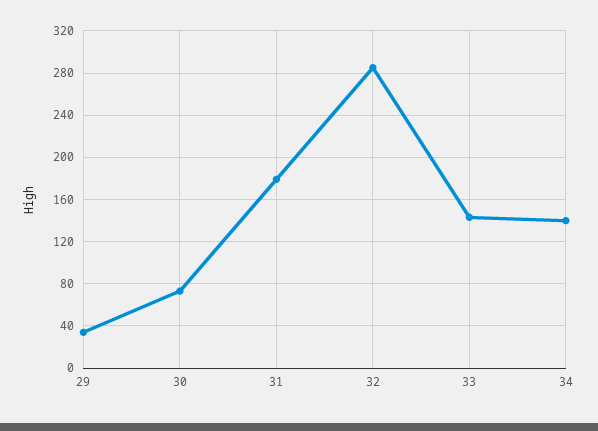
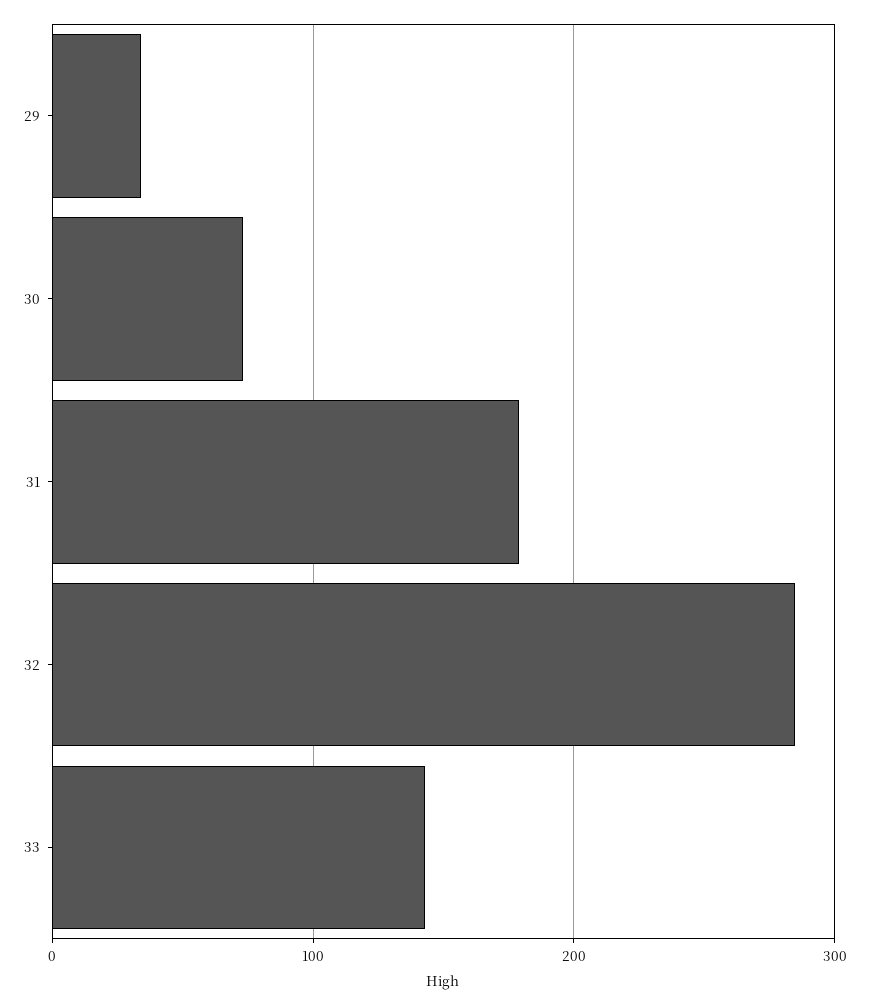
  {
    "29": 30,
    "30": 70,
    "31": 180,
    "32": 290,
-   "33": 140,
+   "33": 140
-   "34": 140
  }

